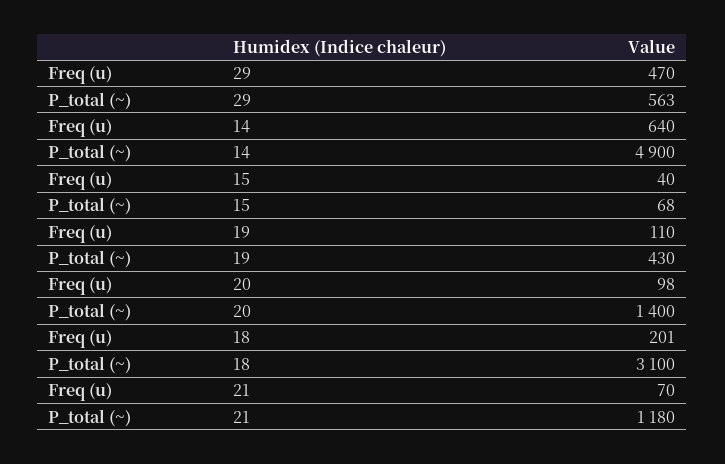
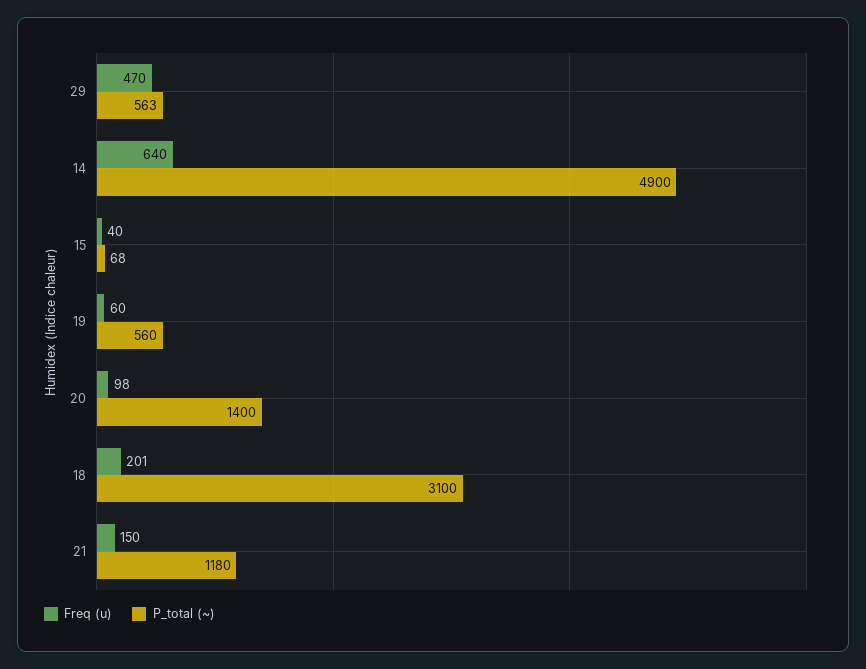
  {
    "Freq (u)": {
      "29": 470,
      "14": 640,
      "15": 40,
-     "19": 110,
+     "19": 60,
      "20": 98,
      "18": 201,
-     "21": 70
+     "21": 150
    },
    "P_total (~)": {
      "29": 563,
      "14": 4900,
      "15": 68,
-     "19": 430,
+     "19": 560,
      "20": 1400,
      "18": 3100,
      "21": 1180
    }
  }

